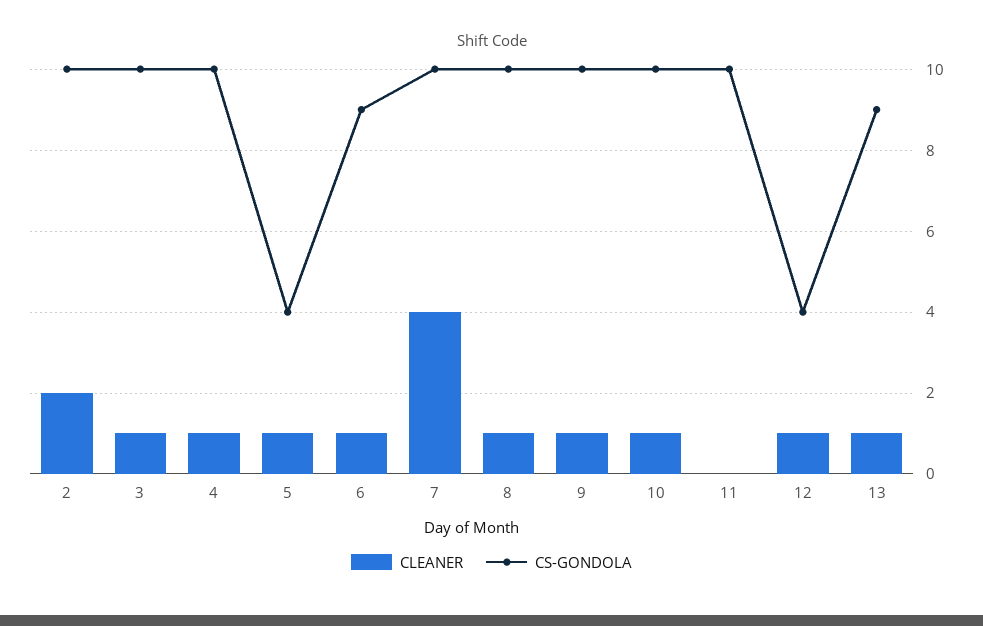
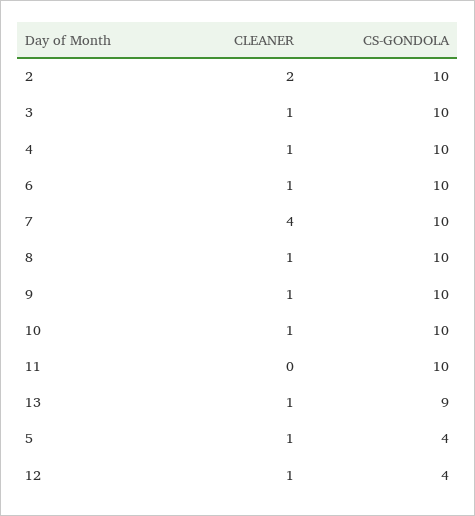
  {
    "CLEANER": {
      "2": 2,
      "3": 1,
      "4": 1,
      "5": 1,
      "6": 1,
      "7": 4,
      "8": 1,
      "9": 1,
      "10": 1,
      "11": 0,
      "12": 1,
      "13": 1
    },
    "CS-GONDOLA": {
      "2": 10,
      "3": 10,
      "4": 10,
      "5": 4,
-     "6": 9,
+     "6": 10,
      "7": 10,
      "8": 10,
      "9": 10,
      "10": 10,
      "11": 10,
      "12": 4,
      "13": 9
    }
  }

